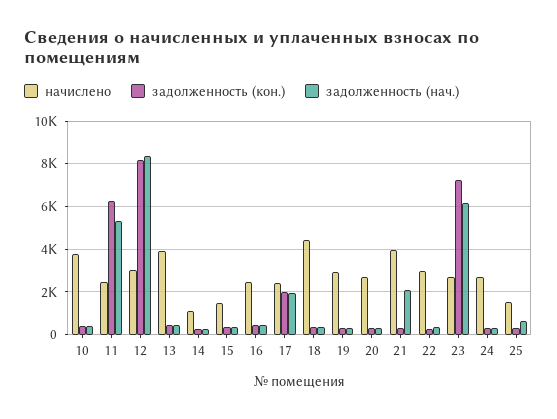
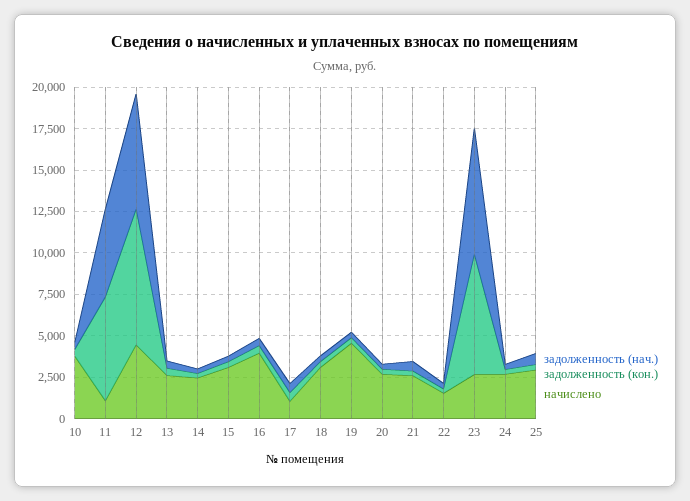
  {
    "начислено": {
      "10": 4000,
-     "11": 2500,
+     "11": 1000,
-     "12": 3000,
+     "12": 4500,
-     "13": 4000,
+     "13": 2500,
-     "14": 1000,
+     "14": 2500,
-     "15": 1500,
+     "15": 3000,
-     "16": 2500,
+     "16": 4000,
-     "17": 2500,
+     "17": 1000,
-     "18": 4500,
+     "18": 3000,
-     "19": 3000,
+     "19": 4500,
      "20": 2500,
-     "21": 4000,
+     "21": 2500,
-     "22": 3000,
+     "22": 1500,
      "23": 2500,
      "24": 2500,
-     "25": 1500
+     "25": 3000
    },
    "задолженность (кон.)": {
      "10": 500,
      "11": 6500,
      "12": 8000,
      "13": 500,
      "14": 500,
      "15": 500,
      "16": 500,
-     "17": 2000,
+     "17": 500,
      "18": 500,
      "19": 500,
      "20": 500,
      "21": 500,
      "22": 500,
      "23": 7000,
      "24": 500,
      "25": 500
    },
    "задолженность (нач.)": {
      "10": 500,
      "11": 5500,
-     "12": 8500,
+     "12": 7000,
      "13": 500,
      "14": 500,
      "15": 500,
      "16": 500,
-     "17": 2000,
+     "17": 500,
      "18": 500,
      "19": 500,
      "20": 500,
-     "21": 2000,
+     "21": 500,
      "22": 500,
-     "23": 6000,
+     "23": 7500,
      "24": 500,
      "25": 500
    }
  }

